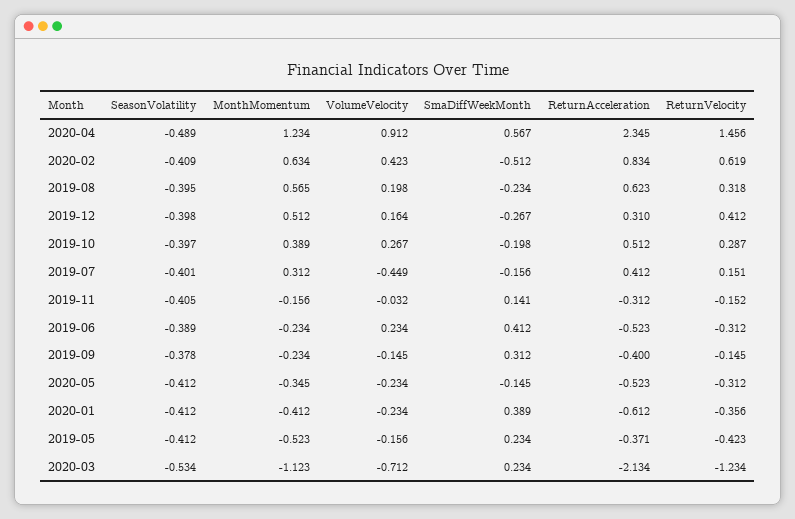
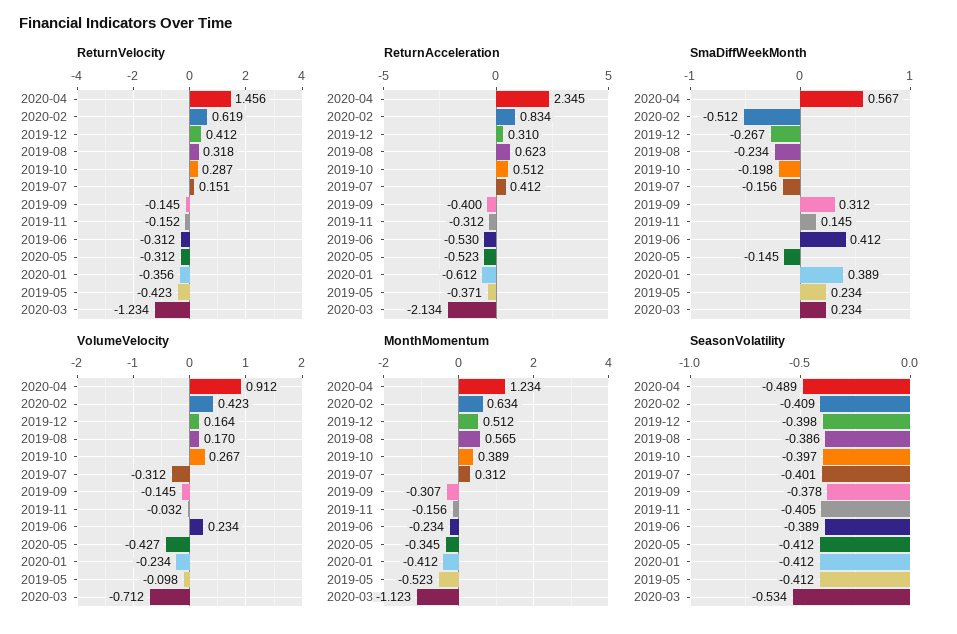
  {
    "SeasonVolatility": {
      "2020-04": -0.489,
      "2020-02": -0.409,
-     "2019-08": -0.395,
+     "2019-08": -0.386,
      "2019-12": -0.398,
      "2019-10": -0.397,
      "2019-07": -0.401,
      "2019-11": -0.405,
      "2019-06": -0.389,
      "2019-09": -0.378,
      "2020-05": -0.412,
      "2020-01": -0.412,
      "2019-05": -0.412,
      "2020-03": -0.534
    },
    "MonthMomentum": {
      "2020-04": 1.234,
      "2020-02": 0.634,
      "2019-08": 0.565,
      "2019-12": 0.512,
      "2019-10": 0.389,
      "2019-07": 0.312,
      "2019-11": -0.156,
      "2019-06": -0.234,
-     "2019-09": -0.234,
+     "2019-09": -0.307,
      "2020-05": -0.345,
      "2020-01": -0.412,
      "2019-05": -0.523,
      "2020-03": -1.123
    },
    "VolumeVelocity": {
      "2020-04": 0.912,
      "2020-02": 0.423,
-     "2019-08": 0.198,
+     "2019-08": 0.17,
      "2019-12": 0.164,
      "2019-10": 0.267,
-     "2019-07": -0.449,
+     "2019-07": -0.312,
      "2019-11": -0.032,
      "2019-06": 0.234,
      "2019-09": -0.145,
-     "2020-05": -0.234,
+     "2020-05": -0.427,
      "2020-01": -0.234,
-     "2019-05": -0.156,
+     "2019-05": -0.098,
      "2020-03": -0.712
    },
    "SmaDiffWeekMonth": {
      "2020-04": 0.567,
      "2020-02": -0.512,
      "2019-08": -0.234,
      "2019-12": -0.267,
      "2019-10": -0.198,
      "2019-07": -0.156,
-     "2019-11": 0.141,
+     "2019-11": 0.145,
      "2019-06": 0.412,
      "2019-09": 0.312,
      "2020-05": -0.145,
      "2020-01": 0.389,
      "2019-05": 0.234,
      "2020-03": 0.234
    },
    "ReturnAcceleration": {
      "2020-04": 2.345,
      "2020-02": 0.834,
      "2019-08": 0.623,
      "2019-12": 0.31,
      "2019-10": 0.512,
      "2019-07": 0.412,
      "2019-11": -0.312,
-     "2019-06": -0.523,
+     "2019-06": -0.53,
      "2019-09": -0.4,
      "2020-05": -0.523,
      "2020-01": -0.612,
      "2019-05": -0.371,
      "2020-03": -2.134
    },
    "ReturnVelocity": {
      "2020-04": 1.456,
      "2020-02": 0.619,
      "2019-08": 0.318,
      "2019-12": 0.412,
      "2019-10": 0.287,
      "2019-07": 0.151,
      "2019-11": -0.152,
      "2019-06": -0.312,
      "2019-09": -0.145,
      "2020-05": -0.312,
      "2020-01": -0.356,
      "2019-05": -0.423,
      "2020-03": -1.234
    }
  }

